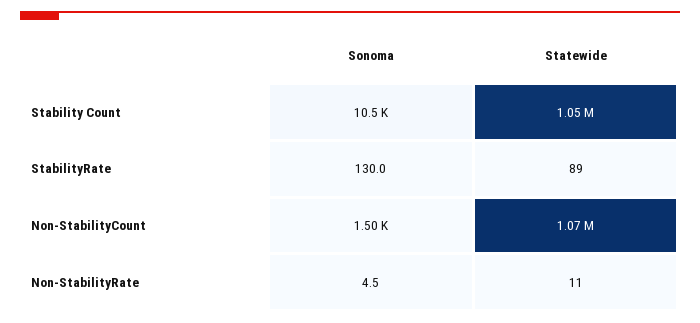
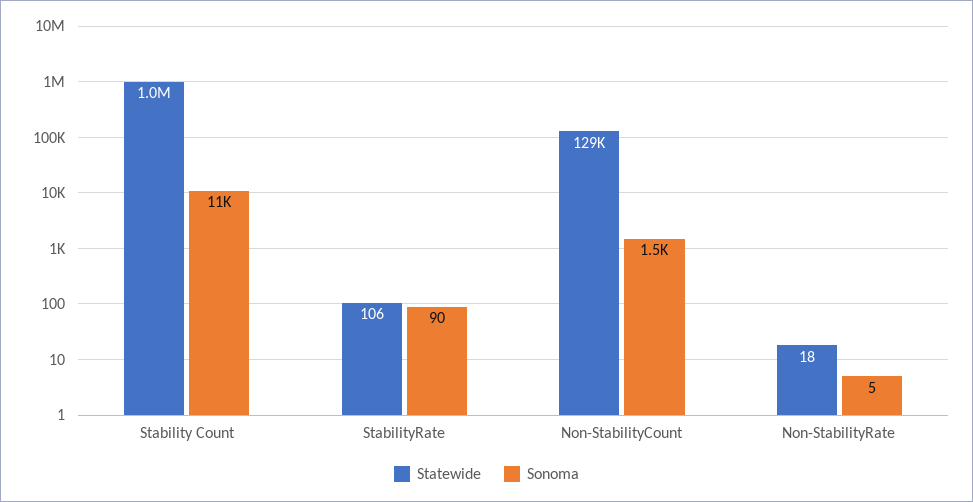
  {
    "Sonoma": {
      "Stability Count": 10500,
-     "StabilityRate": 130,
+     "StabilityRate": 90,
      "Non-StabilityCount": 1500,
      "Non-StabilityRate": 4.5
    },
    "Statewide": {
      "Stability Count": 1050000,
-     "StabilityRate": 89,
+     "StabilityRate": 106,
-     "Non-StabilityCount": 1070000,
+     "Non-StabilityCount": 129000,
-     "Non-StabilityRate": 11
+     "Non-StabilityRate": 18
    }
  }

